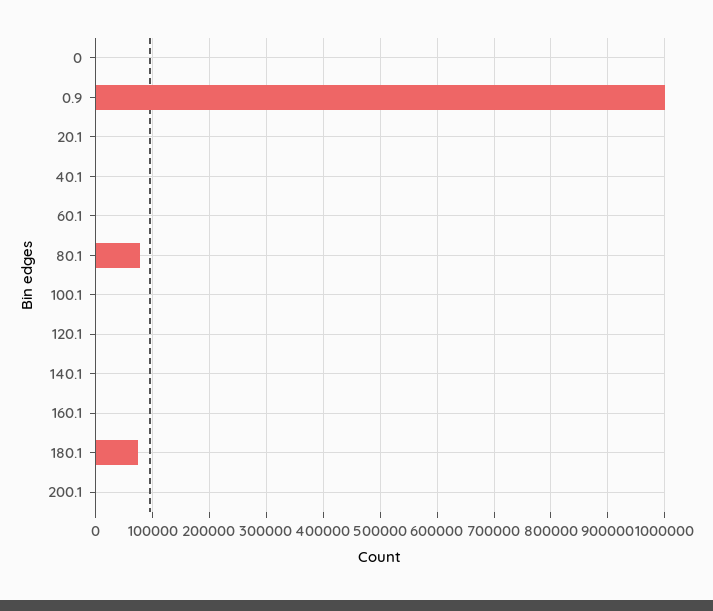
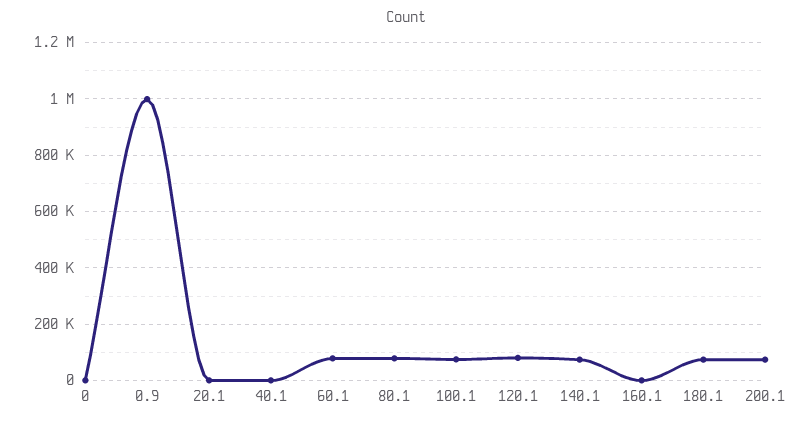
  {
    "0": 0,
    "0.9": 1000000,
    "20.1": 0,
    "40.1": 0,
-   "60.1": 0,
+   "60.1": 75000,
    "80.1": 80000,
-   "100.1": 0,
+   "100.1": 75000,
-   "120.1": 0,
+   "120.1": 75000,
-   "140.1": 0,
+   "140.1": 75000,
    "160.1": 0,
    "180.1": 80000,
-   "200.1": 0
+   "200.1": 75000
  }

